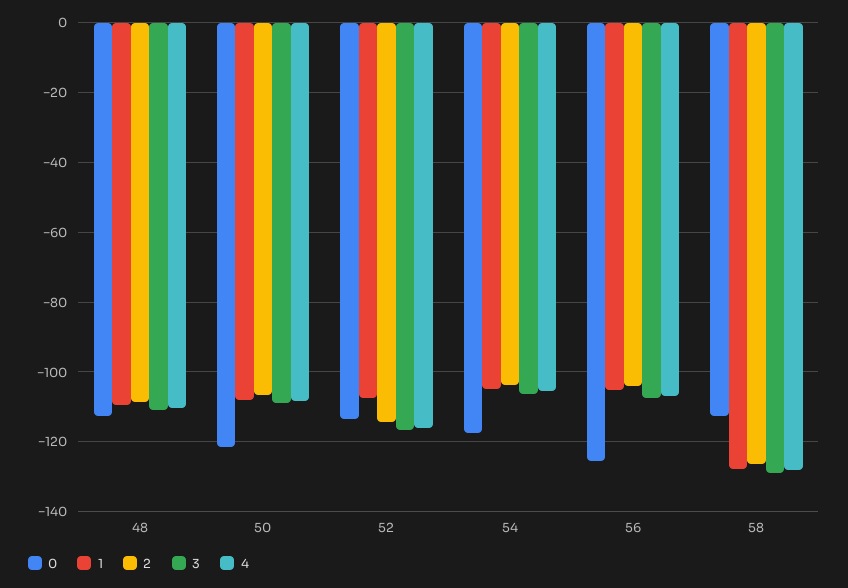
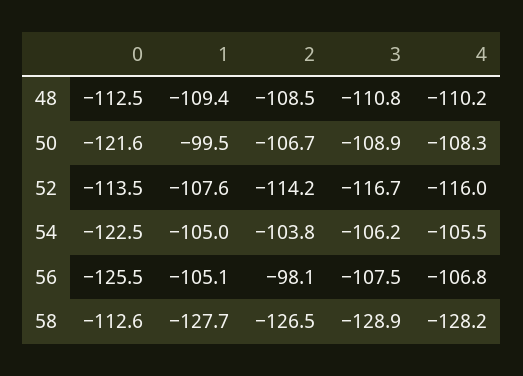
  {
    "0": {
      "48": -112.5,
      "50": -121.6,
      "52": -113.5,
-     "54": -118,
+     "54": -122.5,
      "56": -125.5,
      "58": -112.6
    },
    "1": {
      "48": -109.4,
-     "50": -108,
+     "50": -99.5,
      "52": -107.6,
      "54": -105,
      "56": -105.1,
      "58": -127.7
    },
    "2": {
      "48": -108.5,
      "50": -106.7,
      "52": -114.2,
      "54": -103.8,
-     "56": -104,
+     "56": -98.1,
      "58": -126.5
    },
    "3": {
      "48": -110.8,
      "50": -108.9,
      "52": -116.7,
      "54": -106.2,
      "56": -107.5,
      "58": -128.9
    },
    "4": {
      "48": -110.2,
      "50": -108.3,
      "52": -116,
      "54": -105.5,
      "56": -106.8,
      "58": -128.2
    }
  }

